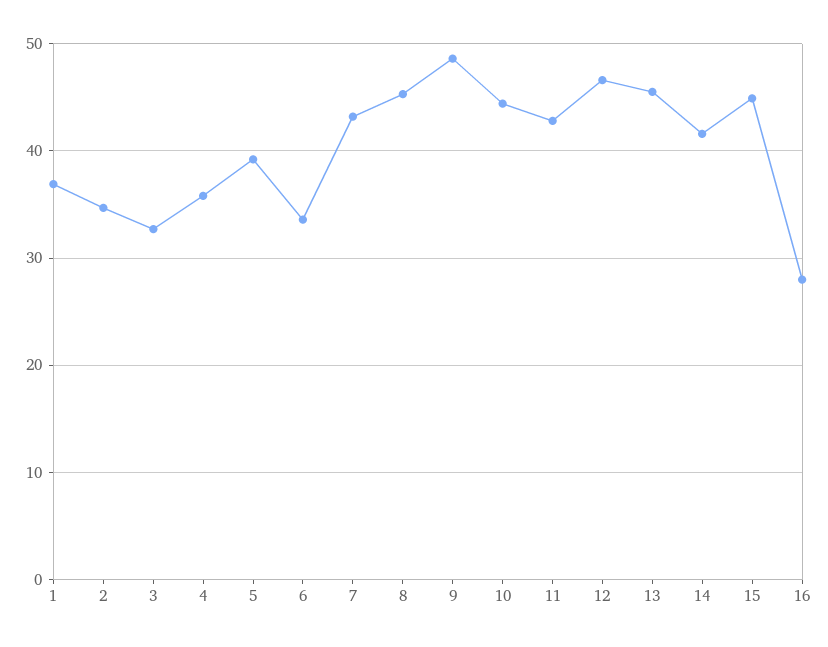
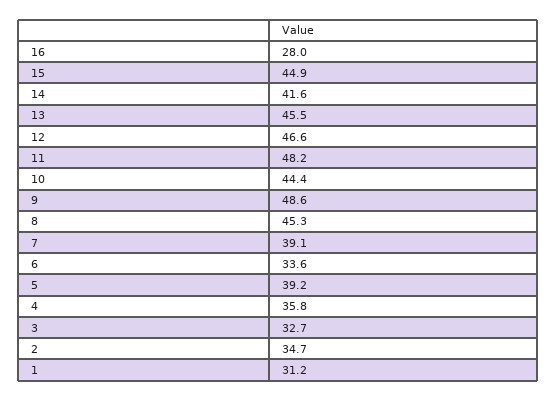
  {
-   "1": 37,
+   "1": 31.2,
    "2": 34.7,
    "3": 32.7,
    "4": 35.8,
    "5": 39.2,
    "6": 33.6,
-   "7": 43,
+   "7": 39.1,
    "8": 45.3,
    "9": 48.6,
    "10": 44.4,
-   "11": 43,
+   "11": 48.2,
    "12": 46.6,
    "13": 45.5,
    "14": 41.6,
    "15": 44.9,
    "16": 28
  }

